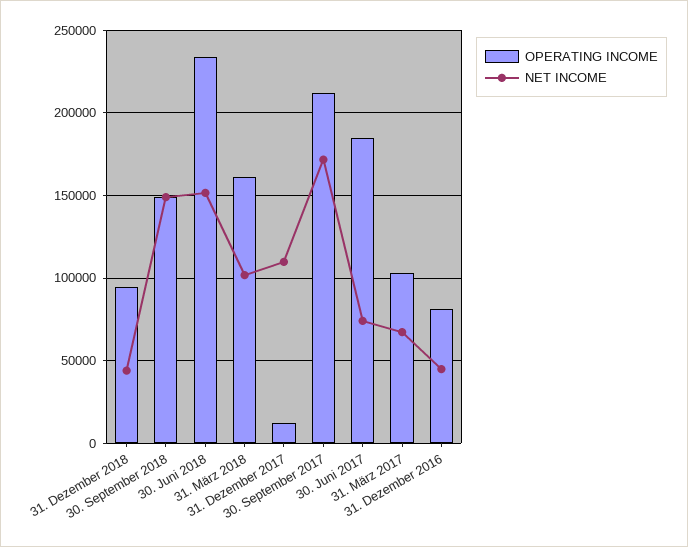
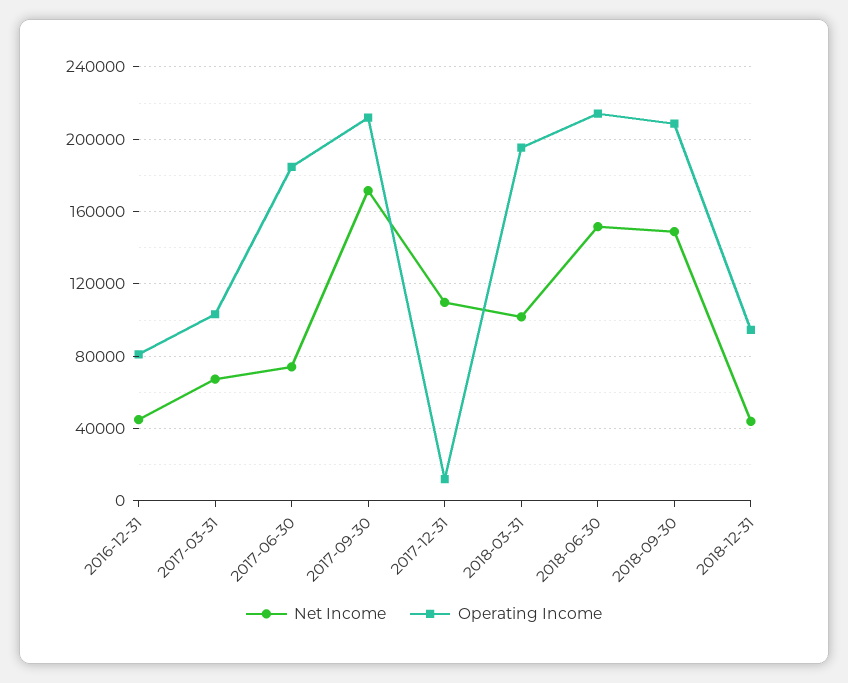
  {
    "OPERATING INCOME": {
      "31. Dezember 2018": 95000,
-     "30. September 2018": 150000,
+     "30. September 2018": 210000,
-     "30. Juni 2018": 235000,
+     "30. Juni 2018": 215000,
-     "31. März 2018": 160000,
+     "31. März 2018": 195000,
      "31. Dezember 2017": 10000,
      "30. September 2017": 210000,
      "30. Juni 2017": 185000,
      "31. März 2017": 105000,
      "31. Dezember 2016": 80000
    },
    "NET INCOME": {
      "31. Dezember 2018": 45000,
      "30. September 2018": 150000,
      "30. Juni 2018": 150000,
      "31. März 2018": 100000,
      "31. Dezember 2017": 110000,
      "30. September 2017": 170000,
      "30. Juni 2017": 75000,
      "31. März 2017": 65000,
      "31. Dezember 2016": 45000
    }
  }

